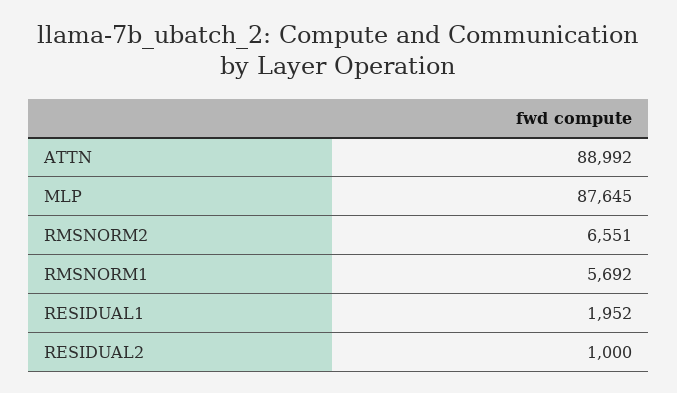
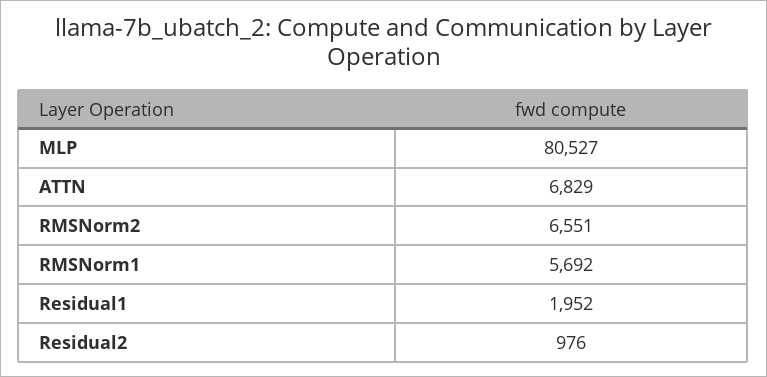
  {
-   "ATTN": 88992,
+   "ATTN": 6829,
-   "MLP": 87645,
+   "MLP": 80527,
    "RMSNORM2": 6551,
    "RMSNORM1": 5692,
    "RESIDUAL1": 1952,
-   "RESIDUAL2": 1000
+   "RESIDUAL2": 976
  }

